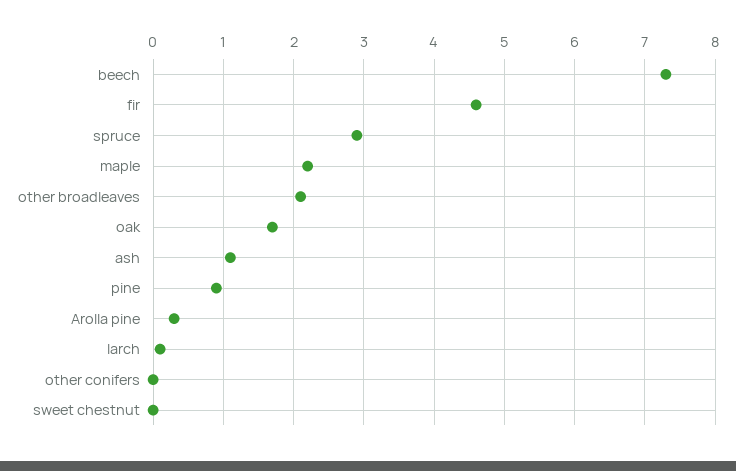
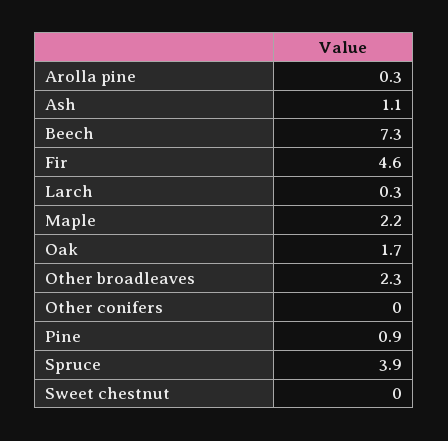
  {
    "beech": 7.3,
    "fir": 4.6,
-   "spruce": 2.9,
+   "spruce": 3.9,
    "maple": 2.2,
-   "other broadleaves": 2.1,
+   "other broadleaves": 2.3,
    "oak": 1.7,
    "ash": 1.1,
    "pine": 0.9,
    "Arolla pine": 0.3,
-   "larch": 0.1,
+   "larch": 0.3,
    "other conifers": 0,
    "sweet chestnut": 0
  }

